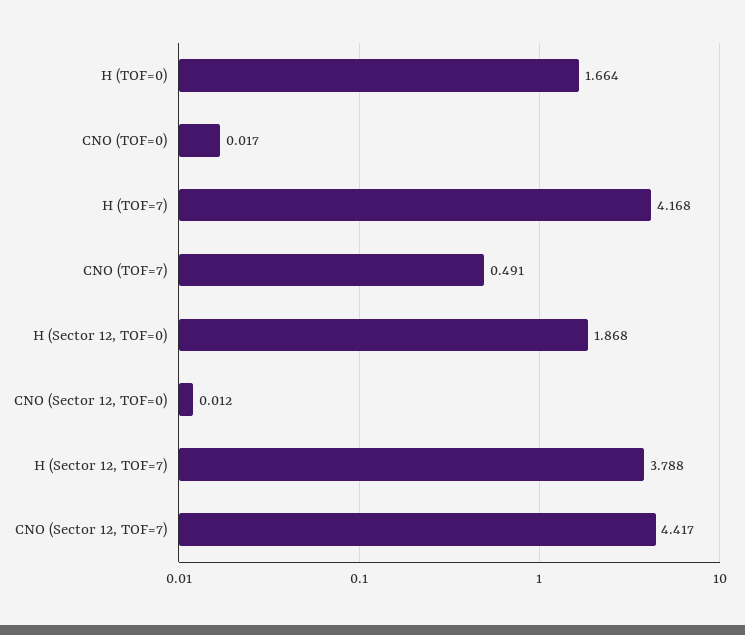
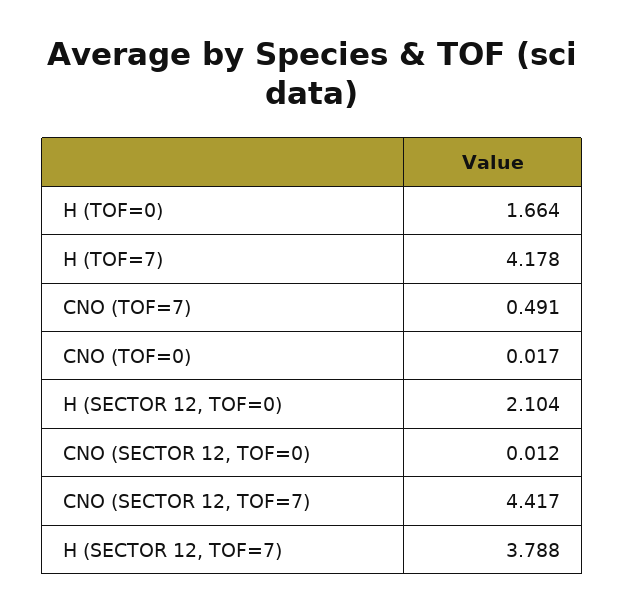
  {
    "H (TOF=0)": 1.664,
    "CNO (TOF=0)": 0.017,
-   "H (TOF=7)": 4.168,
+   "H (TOF=7)": 4.178,
    "CNO (TOF=7)": 0.491,
-   "H (Sector 12, TOF=0)": 1.868,
+   "H (Sector 12, TOF=0)": 2.104,
    "CNO (Sector 12, TOF=0)": 0.012,
    "H (Sector 12, TOF=7)": 3.788,
    "CNO (Sector 12, TOF=7)": 4.417
  }

